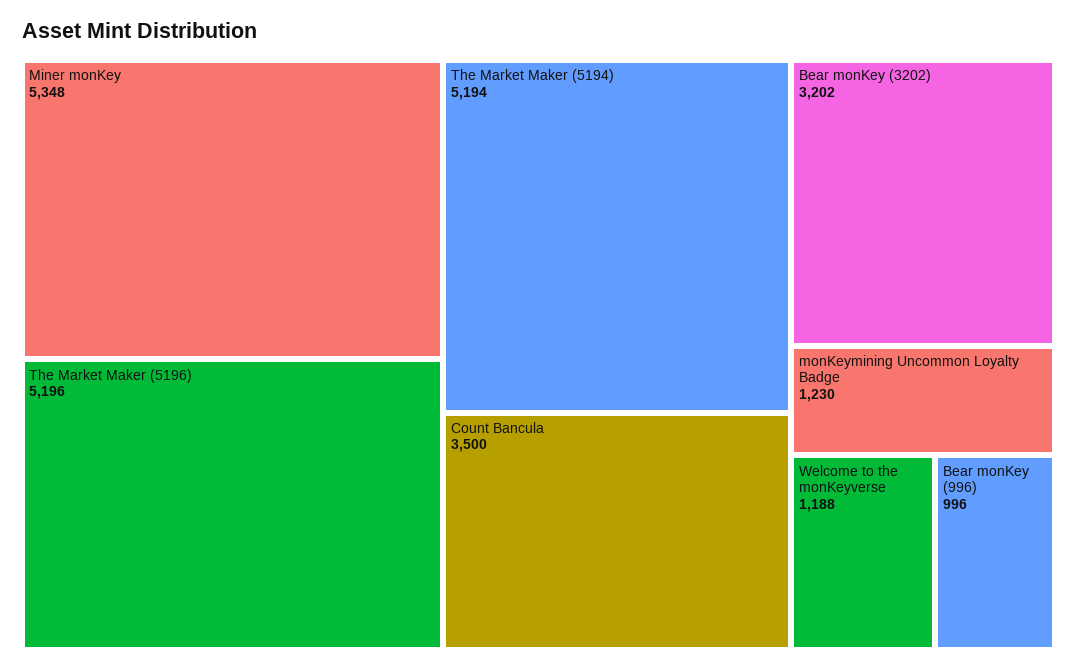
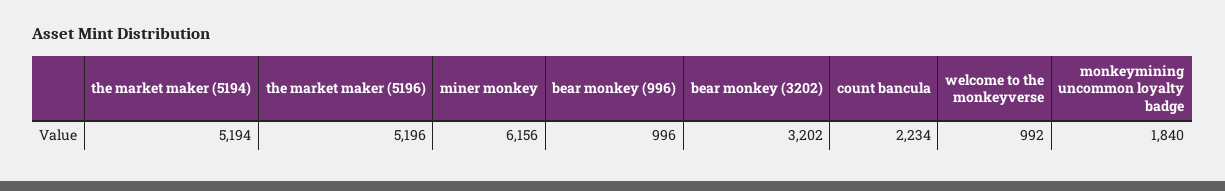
  {
-   "Miner monKey": 5348,
+   "Miner monKey": 6156,
    "The Market Maker (5196)": 5196,
    "The Market Maker (5194)": 5194,
-   "Count Bancula": 3500,
+   "Count Bancula": 2234,
    "Bear monKey (3202)": 3202,
-   "monKeymining Uncommon Loyalty Badge": 1230,
+   "monKeymining Uncommon Loyalty Badge": 1840,
-   "Welcome to the monKeyverse": 1188,
+   "Welcome to the monKeyverse": 992,
    "Bear monKey (996)": 996
  }

